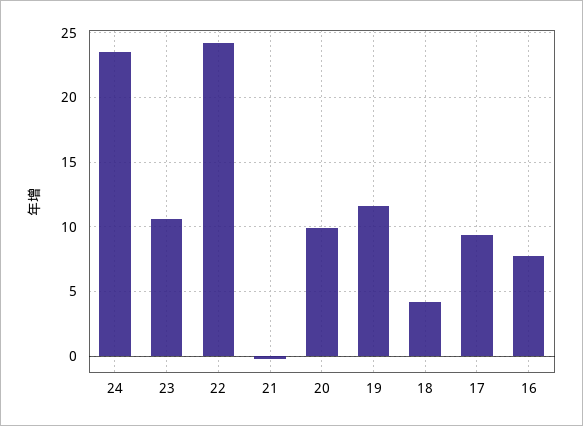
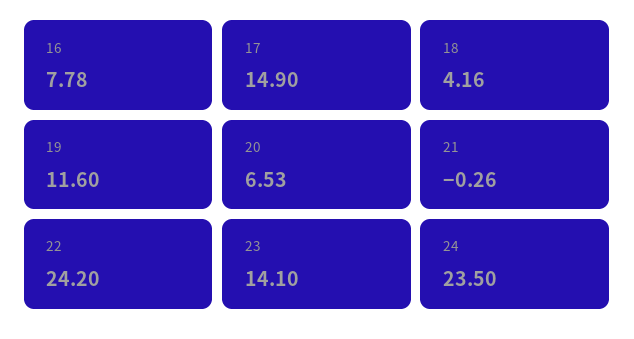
  {
    "24": 23.5,
-   "23": 10.5,
+   "23": 14.1,
    "22": 24.2,
    "21": -0.26,
-   "20": 10,
+   "20": 6.53,
    "19": 11.6,
    "18": 4.16,
-   "17": 9.5,
+   "17": 14.9,
    "16": 7.78
  }

